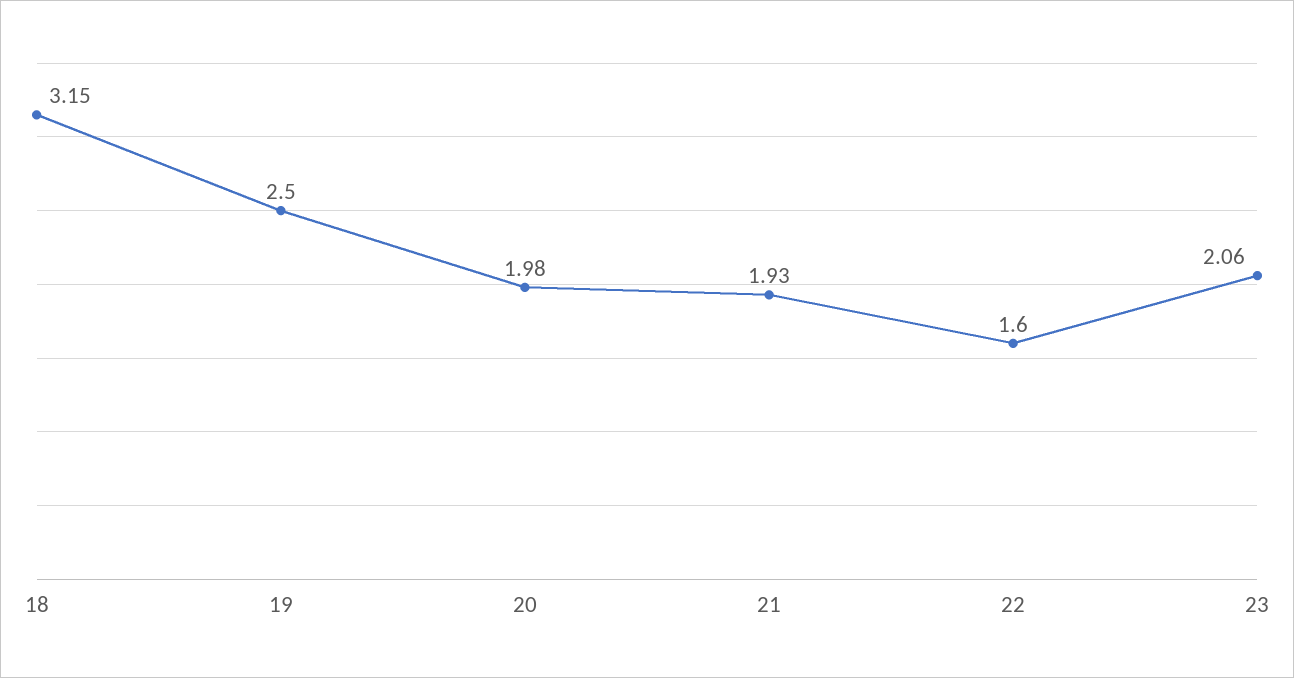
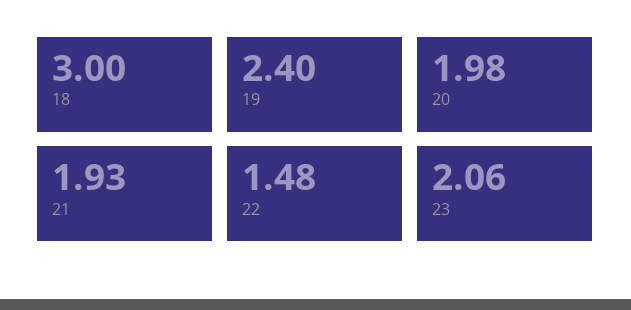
  {
-   "18": 3.15,
+   "18": 3,
-   "19": 2.5,
+   "19": 2.4,
    "20": 1.98,
    "21": 1.93,
-   "22": 1.6,
+   "22": 1.48,
    "23": 2.06
  }

